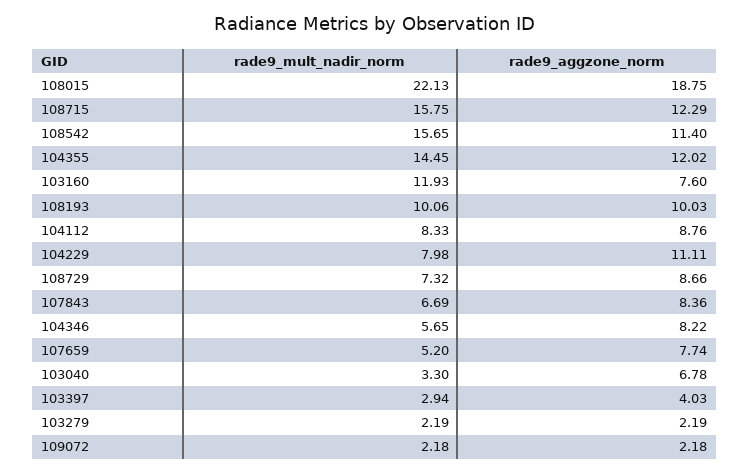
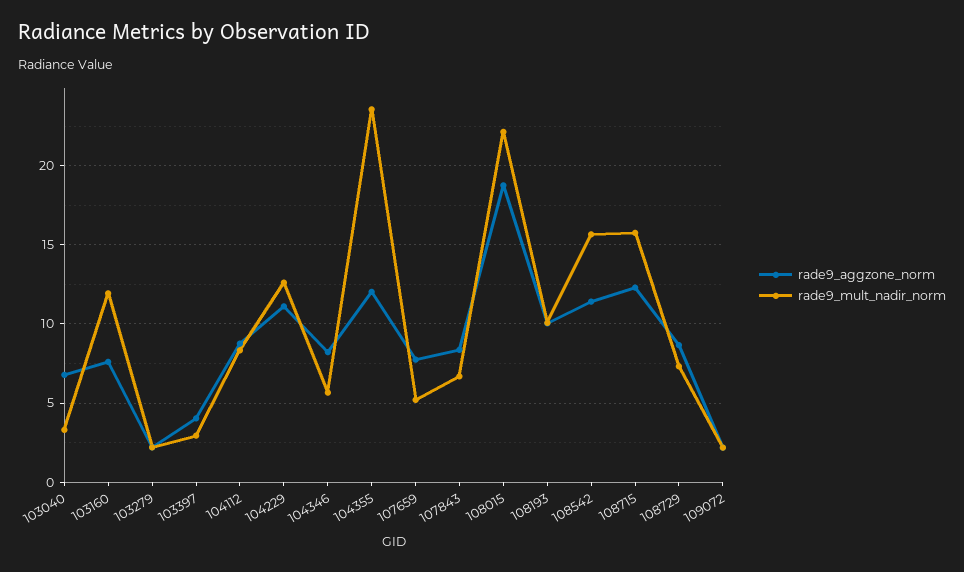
  {
    "rade9_mult_nadir_norm": {
      "108015": 22.13,
      "108715": 15.75,
      "108542": 15.65,
-     "104355": 14.45,
+     "104355": 23.5,
      "103160": 11.93,
      "108193": 10.06,
      "104112": 8.33,
-     "104229": 7.98,
+     "104229": 12.5,
      "108729": 7.32,
      "107843": 6.69,
      "104346": 5.65,
      "107659": 5.2,
      "103040": 3.3,
      "103397": 2.94,
      "103279": 2.19,
      "109072": 2.18
    },
    "rade9_aggzone_norm": {
      "108015": 18.75,
      "108715": 12.29,
      "108542": 11.4,
      "104355": 12.02,
      "103160": 7.6,
      "108193": 10.03,
      "104112": 8.76,
      "104229": 11.11,
      "108729": 8.66,
      "107843": 8.36,
      "104346": 8.22,
      "107659": 7.74,
      "103040": 6.78,
      "103397": 4.03,
      "103279": 2.19,
      "109072": 2.18
    }
  }

